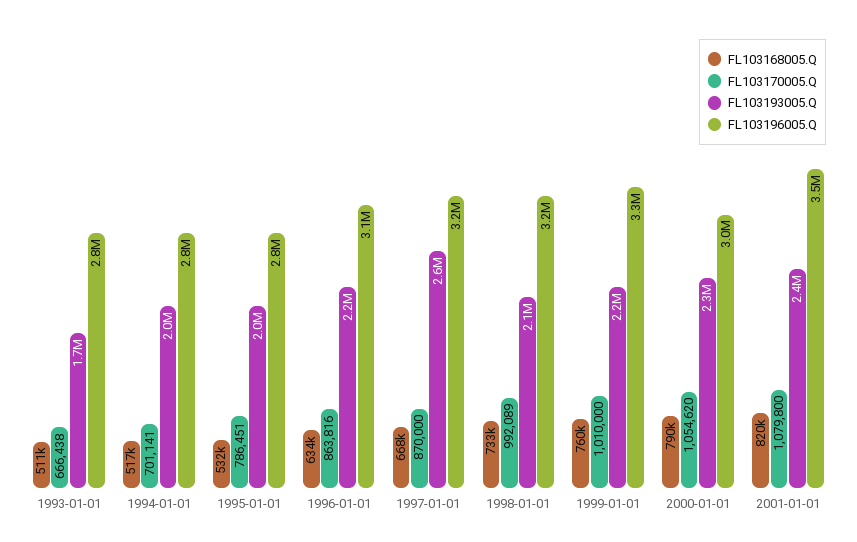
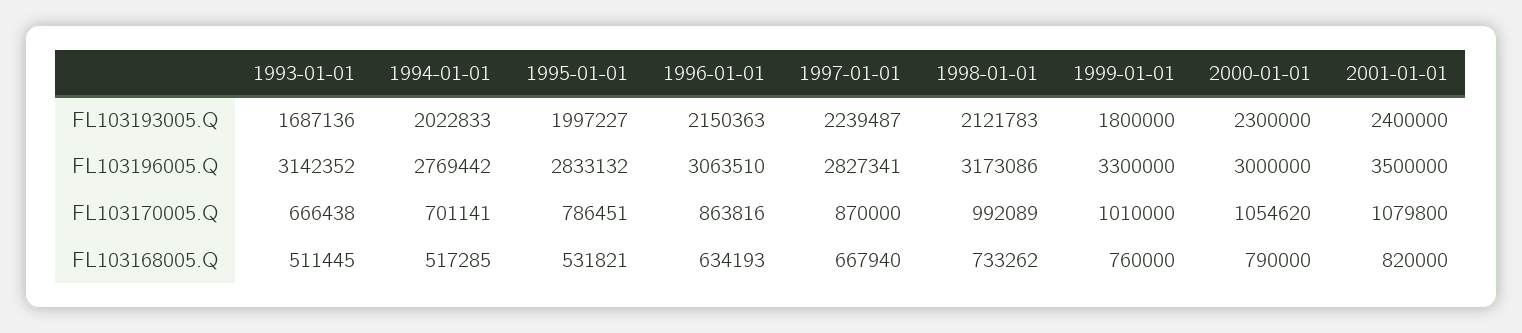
  {
    "FL103168005.Q": {
      "1993-01-01": 511445,
      "1994-01-01": 517285,
      "1995-01-01": 531821,
      "1996-01-01": 634193,
      "1997-01-01": 667940,
      "1998-01-01": 733262,
      "1999-01-01": 760000,
      "2000-01-01": 790000,
      "2001-01-01": 820000
    },
    "FL103170005.Q": {
      "1993-01-01": 666438,
      "1994-01-01": 701141,
      "1995-01-01": 786451,
      "1996-01-01": 863816,
      "1997-01-01": 870000,
      "1998-01-01": 992089,
      "1999-01-01": 1010000,
      "2000-01-01": 1054620,
      "2001-01-01": 1079800
    },
    "FL103193005.Q": {
      "1993-01-01": 1687136,
      "1994-01-01": 2022833,
      "1995-01-01": 1997227,
      "1996-01-01": 2150363,
-     "1997-01-01": 2600000,
+     "1997-01-01": 2239487,
      "1998-01-01": 2121783,
-     "1999-01-01": 2200000,
+     "1999-01-01": 1800000,
      "2000-01-01": 2300000,
      "2001-01-01": 2400000
    },
    "FL103196005.Q": {
-     "1993-01-01": 2800000,
+     "1993-01-01": 3142352,
      "1994-01-01": 2769442,
      "1995-01-01": 2833132,
      "1996-01-01": 3063510,
-     "1997-01-01": 3200000,
+     "1997-01-01": 2827341,
      "1998-01-01": 3173086,
      "1999-01-01": 3300000,
      "2000-01-01": 3000000,
      "2001-01-01": 3500000
    }
  }

